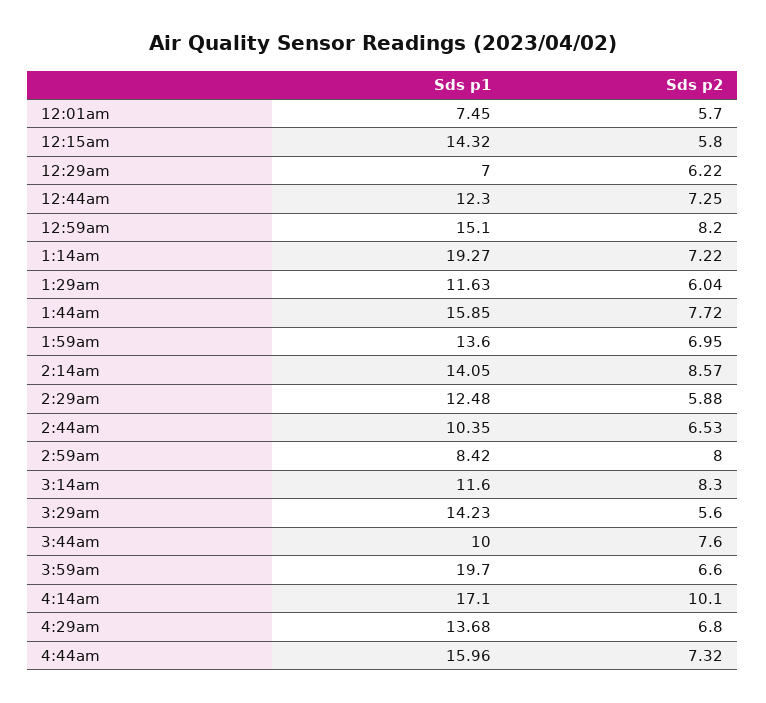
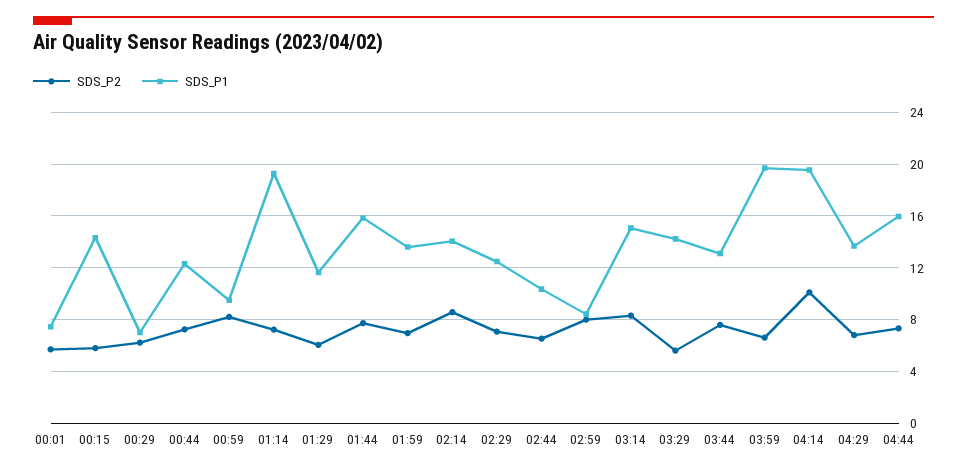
  {
    "Sds p1": {
      "12:01am": 7.45,
      "12:15am": 14.32,
      "12:29am": 7,
      "12:44am": 12.3,
-     "12:59am": 15.1,
+     "12:59am": 9.5,
      "1:14am": 19.27,
      "1:29am": 11.63,
      "1:44am": 15.85,
      "1:59am": 13.6,
      "2:14am": 14.05,
      "2:29am": 12.48,
      "2:44am": 10.35,
      "2:59am": 8.42,
-     "3:14am": 11.6,
+     "3:14am": 15,
      "3:29am": 14.23,
-     "3:44am": 10,
+     "3:44am": 13,
      "3:59am": 19.7,
-     "4:14am": 17.1,
+     "4:14am": 19.5,
      "4:29am": 13.68,
      "4:44am": 15.96
    },
    "Sds p2": {
      "12:01am": 5.7,
      "12:15am": 5.8,
      "12:29am": 6.22,
      "12:44am": 7.25,
      "12:59am": 8.2,
      "1:14am": 7.22,
      "1:29am": 6.04,
      "1:44am": 7.72,
      "1:59am": 6.95,
      "2:14am": 8.57,
-     "2:29am": 5.88,
+     "2:29am": 7,
      "2:44am": 6.53,
      "2:59am": 8,
      "3:14am": 8.3,
      "3:29am": 5.6,
      "3:44am": 7.6,
      "3:59am": 6.6,
      "4:14am": 10.1,
      "4:29am": 6.8,
      "4:44am": 7.32
    }
  }

